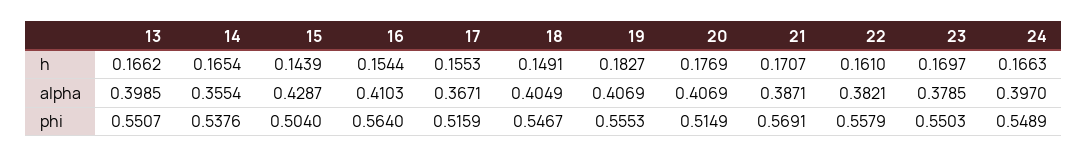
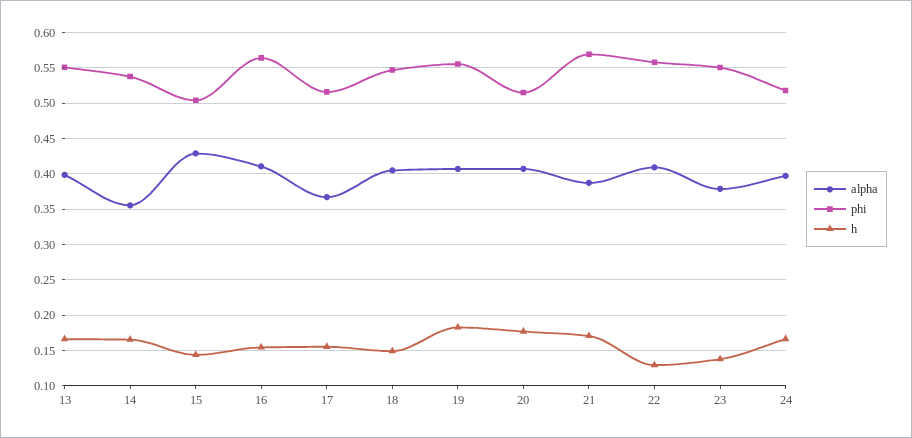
  {
    "h": {
      "13": 0.1662,
      "14": 0.1654,
      "15": 0.1439,
      "16": 0.1544,
      "17": 0.1553,
      "18": 0.1491,
      "19": 0.1827,
      "20": 0.1769,
      "21": 0.1707,
-     "22": 0.161,
+     "22": 0.13,
-     "23": 0.1697,
+     "23": 0.14,
      "24": 0.1663
    },
    "alpha": {
      "13": 0.3985,
      "14": 0.3554,
      "15": 0.4287,
      "16": 0.4103,
      "17": 0.3671,
      "18": 0.4049,
      "19": 0.4069,
      "20": 0.4069,
      "21": 0.3871,
-     "22": 0.3821,
+     "22": 0.41,
      "23": 0.3785,
      "24": 0.397
    },
    "phi": {
      "13": 0.5507,
      "14": 0.5376,
      "15": 0.504,
      "16": 0.564,
      "17": 0.5159,
      "18": 0.5467,
      "19": 0.5553,
      "20": 0.5149,
      "21": 0.5691,
      "22": 0.5579,
      "23": 0.5503,
-     "24": 0.5489
+     "24": 0.52
    }
  }

